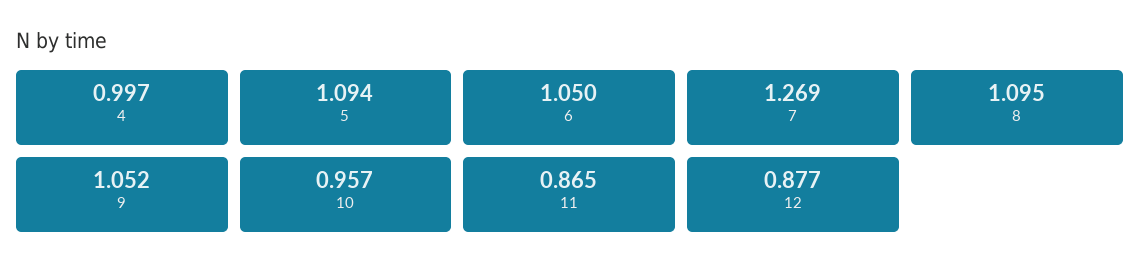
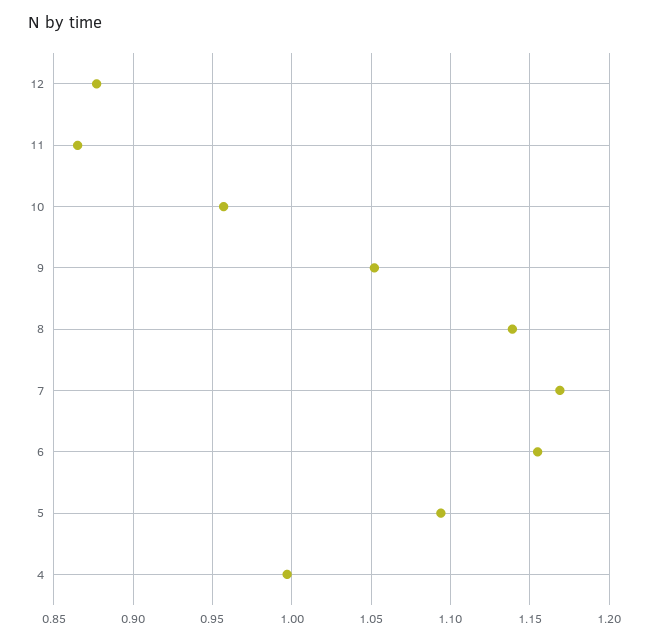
  {
    "4": 0.997,
    "5": 1.094,
-   "6": 1.05,
+   "6": 1.155,
-   "7": 1.269,
+   "7": 1.17,
-   "8": 1.095,
+   "8": 1.14,
    "9": 1.052,
    "10": 0.957,
    "11": 0.865,
    "12": 0.877
  }

